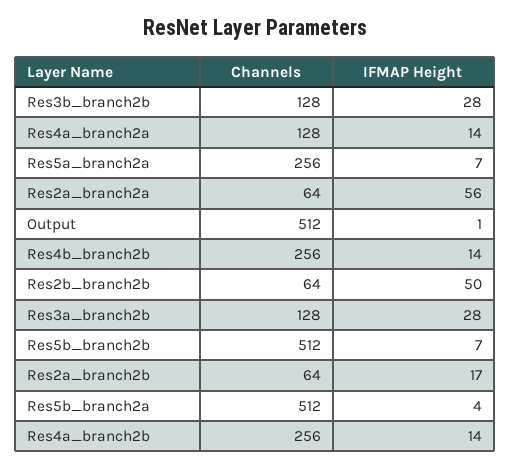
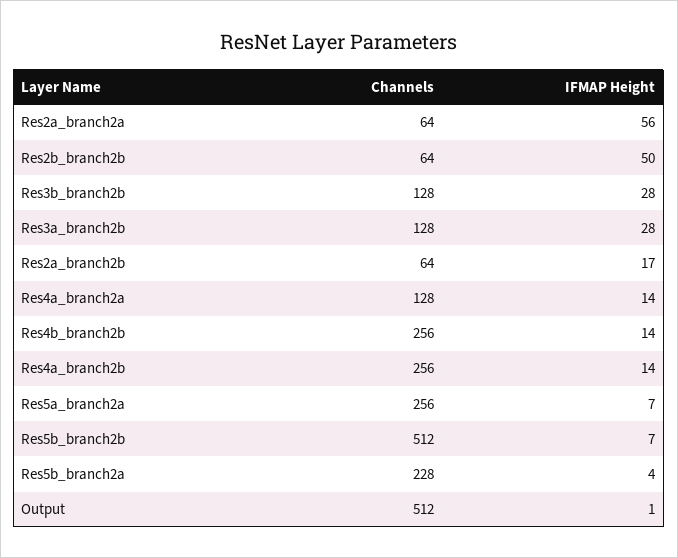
  {
    "Channels": {
      "Res3b_branch2b": 128,
      "Res4a_branch2a": 128,
      "Res5a_branch2a": 256,
      "Res2a_branch2a": 64,
      "Output": 512,
      "Res4b_branch2b": 256,
      "Res2b_branch2b": 64,
      "Res3a_branch2b": 128,
      "Res5b_branch2b": 512,
      "Res2a_branch2b": 64,
-     "Res5b_branch2a": 512,
+     "Res5b_branch2a": 228,
      "Res4a_branch2b": 256
    },
    "IFMAP Height": {
      "Res3b_branch2b": 28,
      "Res4a_branch2a": 14,
      "Res5a_branch2a": 7,
      "Res2a_branch2a": 56,
      "Output": 1,
      "Res4b_branch2b": 14,
      "Res2b_branch2b": 50,
      "Res3a_branch2b": 28,
      "Res5b_branch2b": 7,
      "Res2a_branch2b": 17,
      "Res5b_branch2a": 4,
      "Res4a_branch2b": 14
    }
  }

